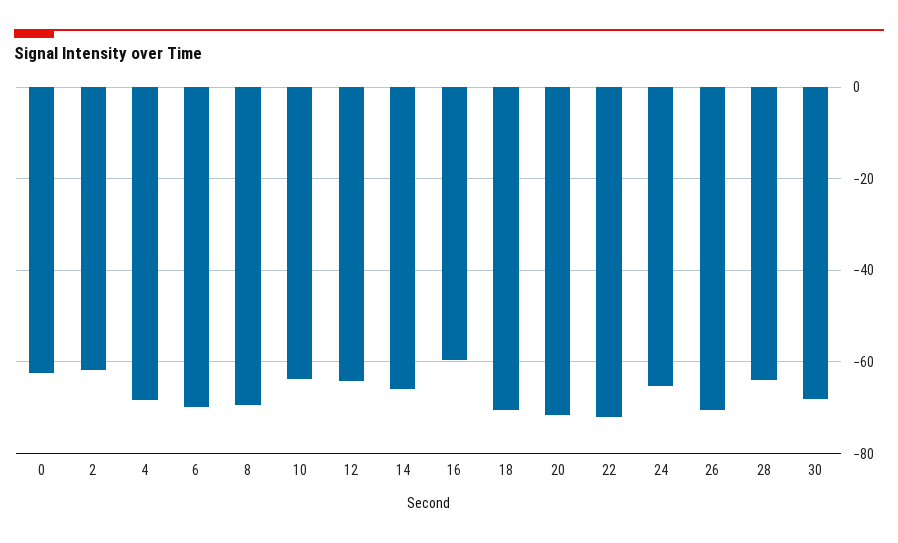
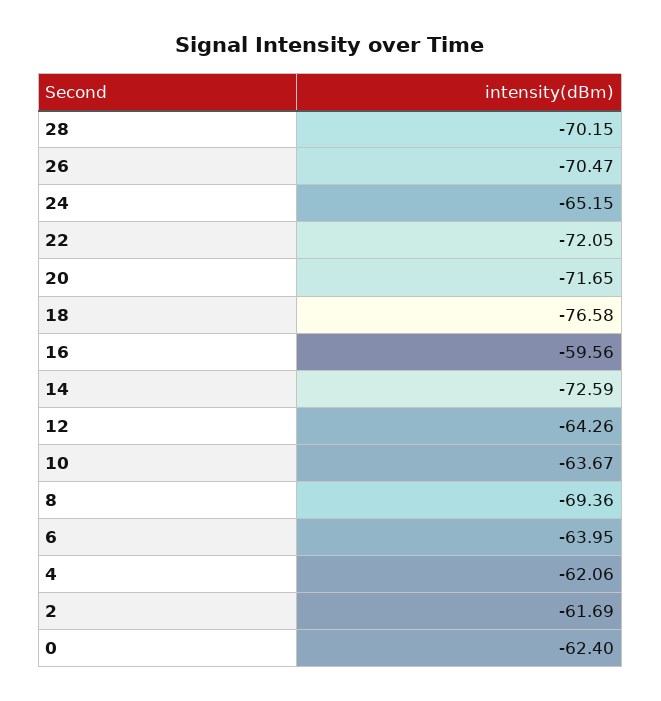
  {
    "0": -62.4,
    "2": -61.69,
-   "4": -68,
+   "4": -62.06,
-   "6": -70,
+   "6": -63.95,
    "8": -69.36,
    "10": -63.67,
    "12": -64.26,
-   "14": -66,
+   "14": -72.59,
    "16": -59.56,
-   "18": -70,
+   "18": -76.58,
    "20": -71.65,
    "22": -72.05,
    "24": -65.15,
    "26": -70.47,
-   "28": -64,
+   "28": -70.15
-   "30": -68
  }

